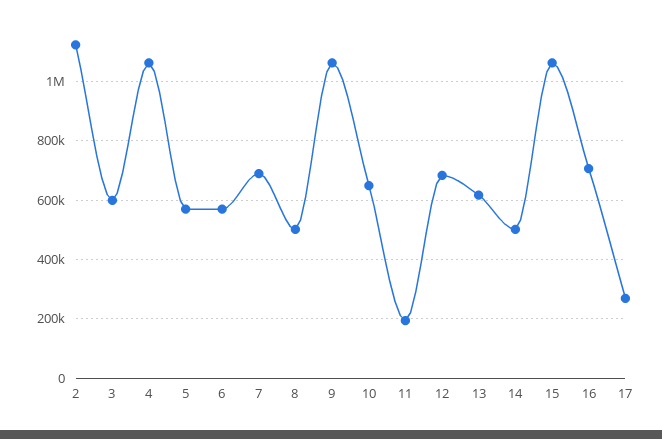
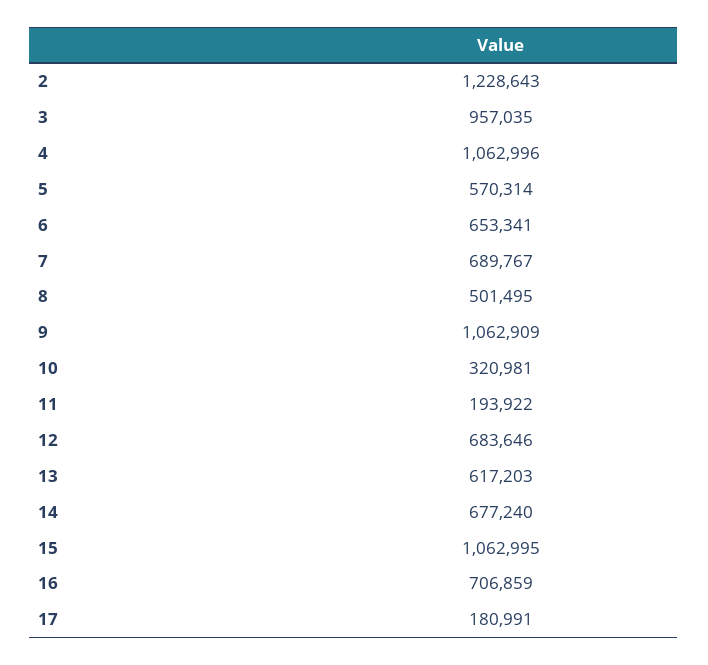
  {
-   "2": 1125000,
+   "2": 1228643,
-   "3": 600000,
+   "3": 957035,
    "4": 1062996,
    "5": 570314,
-   "6": 575000,
+   "6": 653341,
    "7": 689767,
    "8": 501495,
    "9": 1062909,
-   "10": 650000,
+   "10": 320981,
    "11": 193922,
    "12": 683646,
    "13": 617203,
-   "14": 500000,
+   "14": 677240,
    "15": 1062995,
    "16": 706859,
-   "17": 275000
+   "17": 180991
  }

